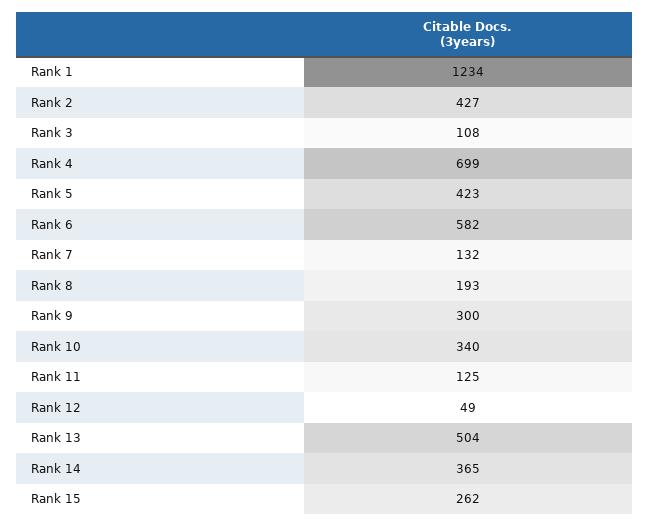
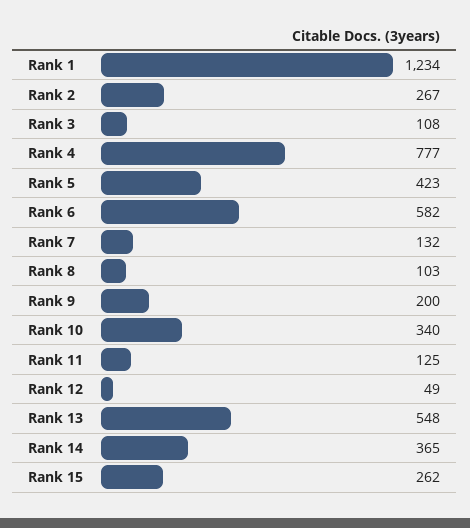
  {
    "Rank 1": 1234,
-   "Rank 2": 427,
+   "Rank 2": 267,
    "Rank 3": 108,
-   "Rank 4": 699,
+   "Rank 4": 777,
    "Rank 5": 423,
    "Rank 6": 582,
    "Rank 7": 132,
-   "Rank 8": 193,
+   "Rank 8": 103,
-   "Rank 9": 300,
+   "Rank 9": 200,
    "Rank 10": 340,
    "Rank 11": 125,
    "Rank 12": 49,
-   "Rank 13": 504,
+   "Rank 13": 548,
    "Rank 14": 365,
    "Rank 15": 262
  }

